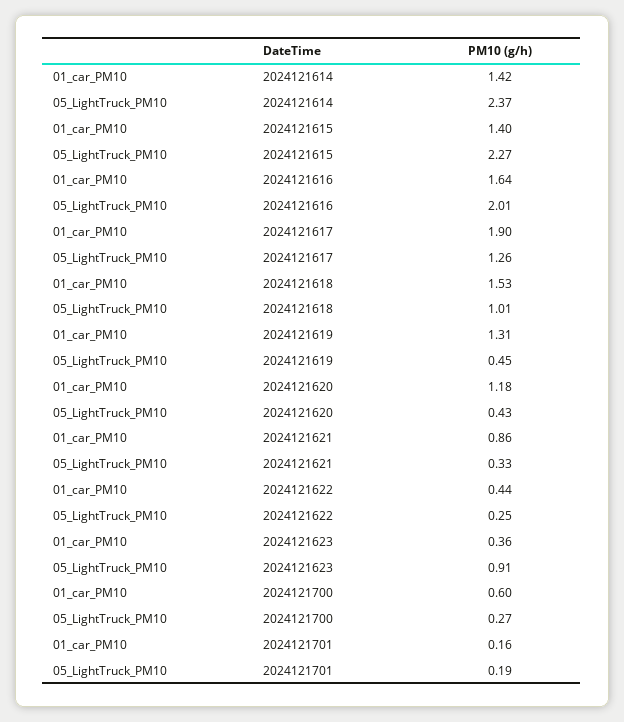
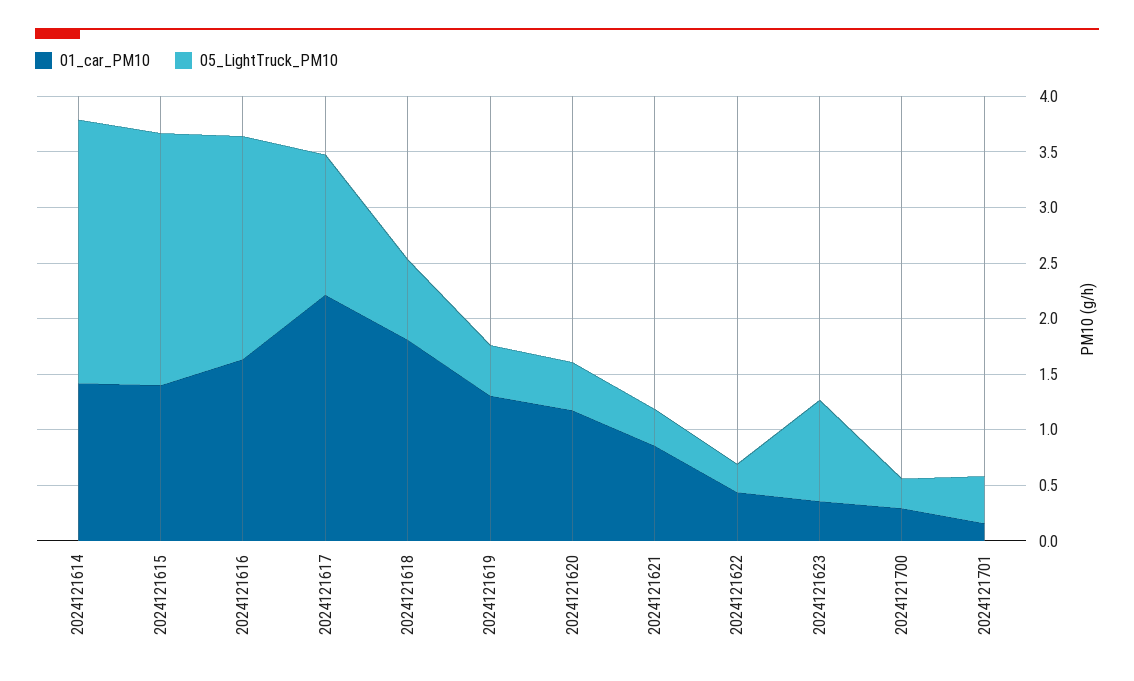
  {
    "01_car_PM10": {
      "2024121614": 1.42,
      "2024121615": 1.4,
      "2024121616": 1.64,
-     "2024121617": 1.9,
+     "2024121617": 2.2,
-     "2024121618": 1.53,
+     "2024121618": 1.8,
      "2024121619": 1.31,
      "2024121620": 1.18,
      "2024121621": 0.86,
      "2024121622": 0.44,
      "2024121623": 0.36,
-     "2024121700": 0.6,
+     "2024121700": 0.3,
      "2024121701": 0.16
    },
    "05_LightTruck_PM10": {
      "2024121614": 2.37,
      "2024121615": 2.27,
      "2024121616": 2.01,
      "2024121617": 1.26,
-     "2024121618": 1.01,
+     "2024121618": 0.7,
      "2024121619": 0.45,
      "2024121620": 0.43,
      "2024121621": 0.33,
      "2024121622": 0.25,
      "2024121623": 0.91,
      "2024121700": 0.27,
-     "2024121701": 0.19
+     "2024121701": 0.4
    }
  }

